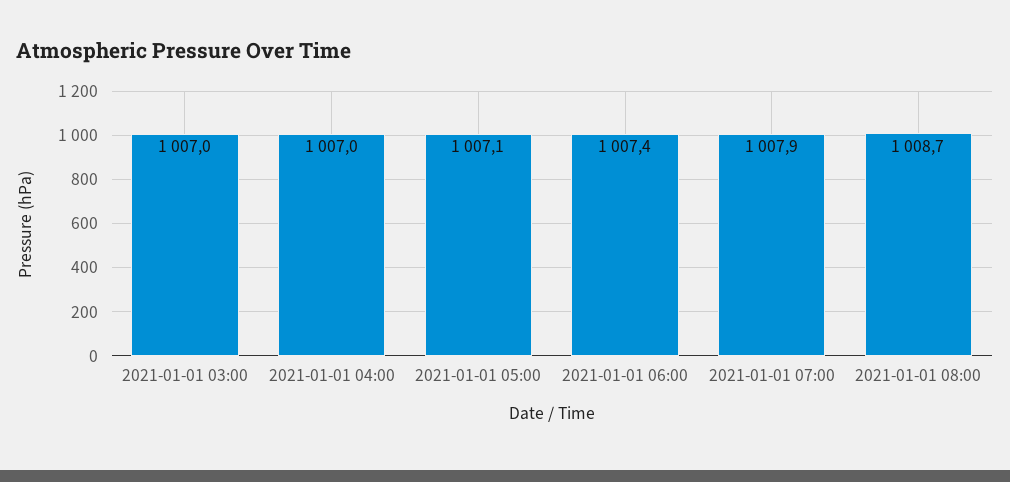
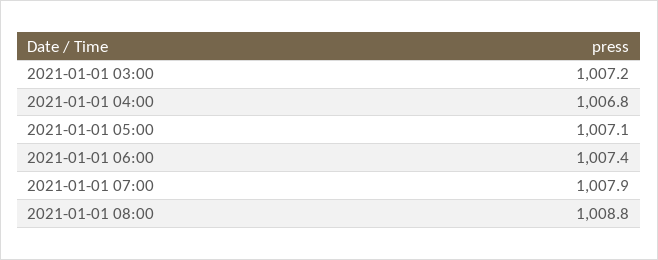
  {
-   "2021-01-01 03:00": 1007,
+   "2021-01-01 03:00": 1007.2,
-   "2021-01-01 04:00": 1007,
+   "2021-01-01 04:00": 1006.8,
    "2021-01-01 05:00": 1007.1,
    "2021-01-01 06:00": 1007.4,
    "2021-01-01 07:00": 1007.9,
-   "2021-01-01 08:00": 1008.7
+   "2021-01-01 08:00": 1008.8
  }

